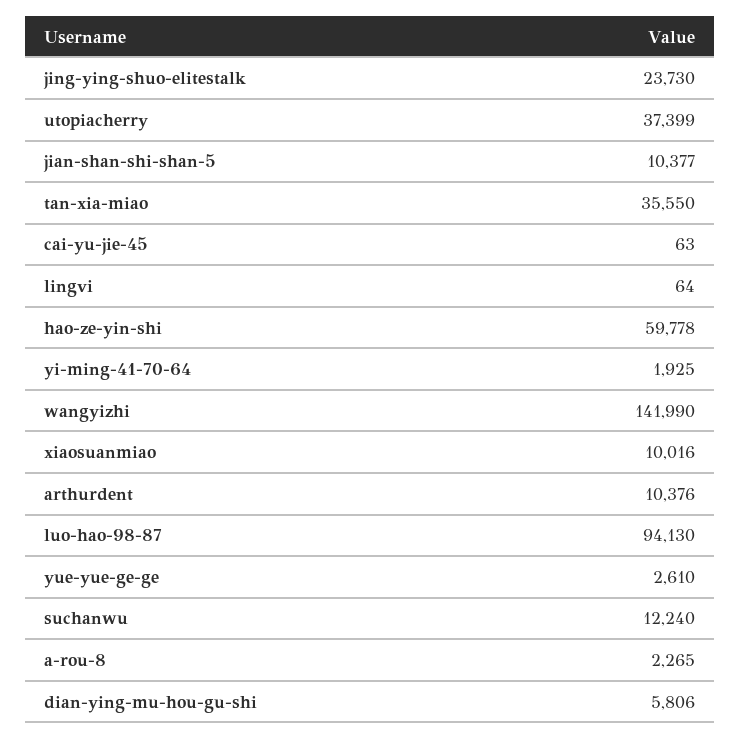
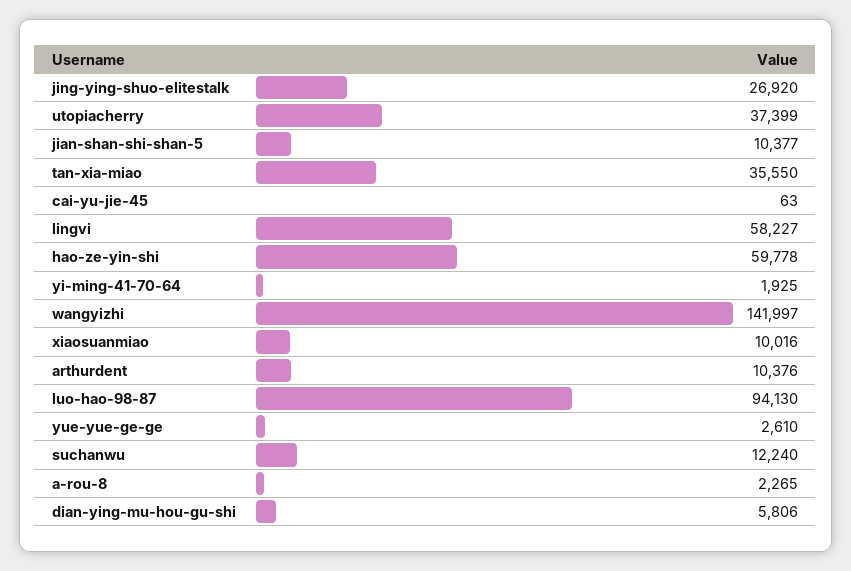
  {
-   "jing-ying-shuo-elitestalk": 23730,
+   "jing-ying-shuo-elitestalk": 26920,
    "utopiacherry": 37399,
    "jian-shan-shi-shan-5": 10377,
    "tan-xia-miao": 35550,
    "cai-yu-jie-45": 63,
-   "lingvi": 64,
+   "lingvi": 58227,
    "hao-ze-yin-shi": 59778,
    "yi-ming-41-70-64": 1925,
-   "wangyizhi": 141990,
+   "wangyizhi": 141997,
    "xiaosuanmiao": 10016,
    "arthurdent": 10376,
    "luo-hao-98-87": 94130,
    "yue-yue-ge-ge": 2610,
    "suchanwu": 12240,
    "a-rou-8": 2265,
    "dian-ying-mu-hou-gu-shi": 5806
  }

